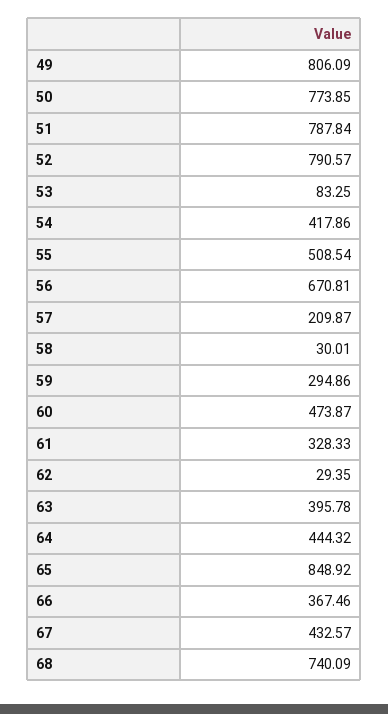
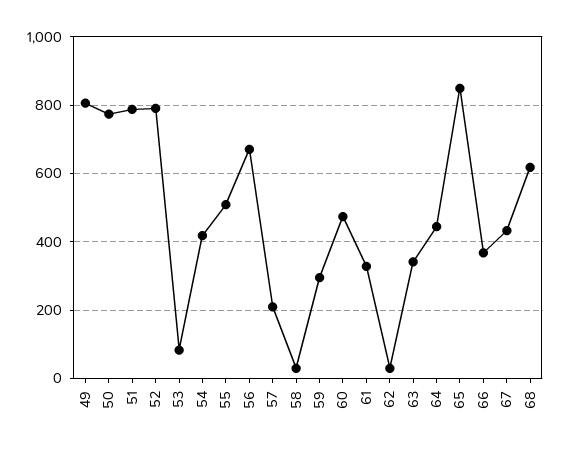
  {
    "49": 806.09,
    "50": 773.85,
    "51": 787.84,
    "52": 790.57,
    "53": 83.25,
    "54": 417.86,
    "55": 508.54,
    "56": 670.81,
    "57": 209.87,
    "58": 30.01,
    "59": 294.86,
    "60": 473.87,
    "61": 328.33,
    "62": 29.35,
-   "63": 395.78,
+   "63": 340,
    "64": 444.32,
    "65": 848.92,
    "66": 367.46,
    "67": 432.57,
-   "68": 740.09
+   "68": 620
  }

